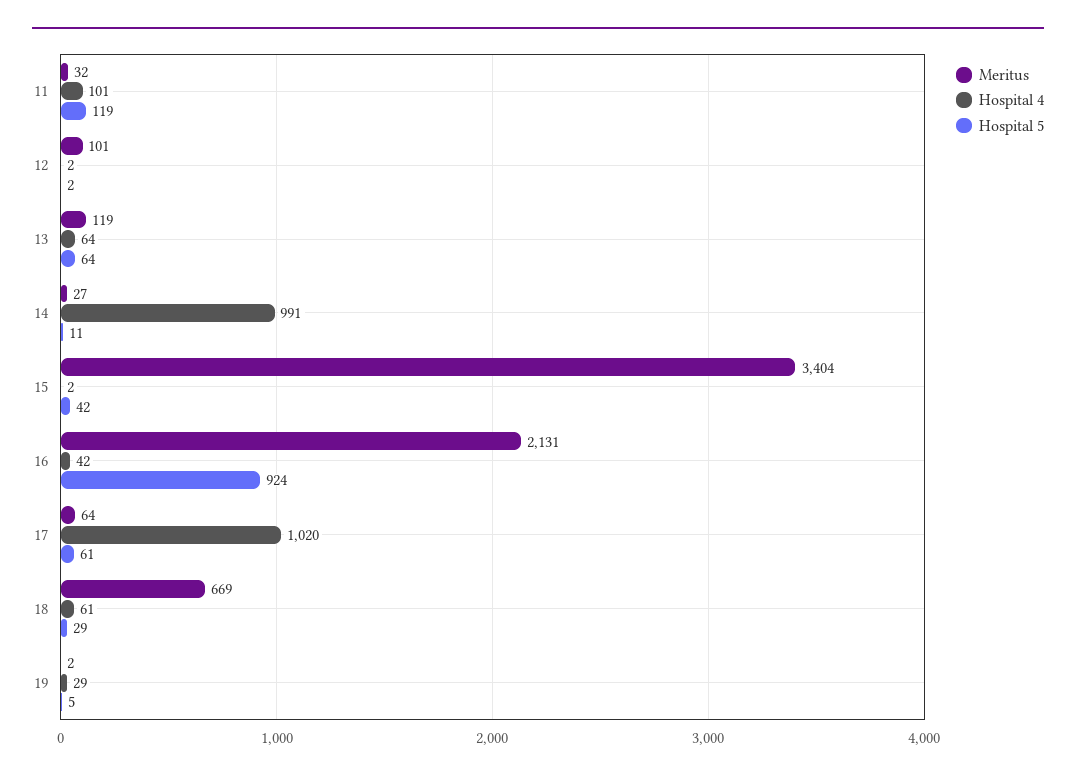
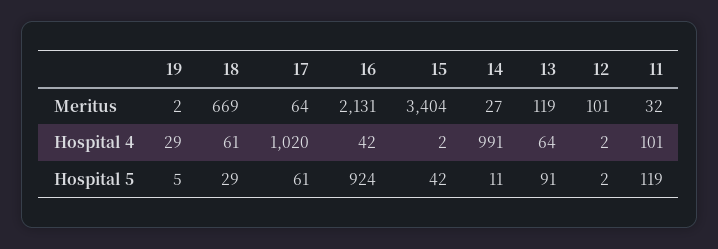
  {
    "Meritus": {
      "11": 32,
      "12": 101,
      "13": 119,
      "14": 27,
      "15": 3404,
      "16": 2131,
      "17": 64,
      "18": 669,
      "19": 2
    },
    "Hospital 4": {
      "11": 101,
      "12": 2,
      "13": 64,
      "14": 991,
      "15": 2,
      "16": 42,
      "17": 1020,
      "18": 61,
      "19": 29
    },
    "Hospital 5": {
      "11": 119,
      "12": 2,
-     "13": 64,
+     "13": 91,
      "14": 11,
      "15": 42,
      "16": 924,
      "17": 61,
      "18": 29,
      "19": 5
    }
  }

